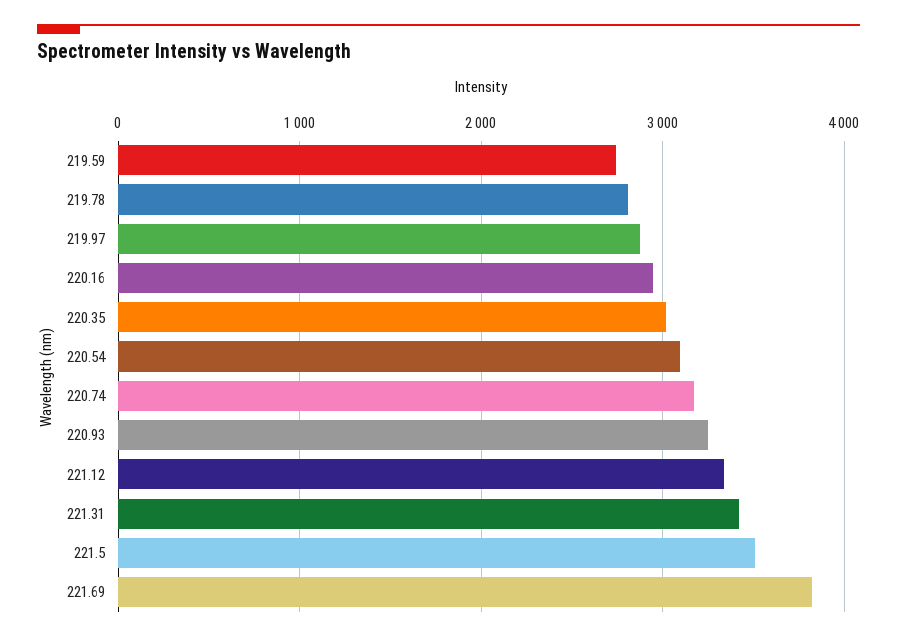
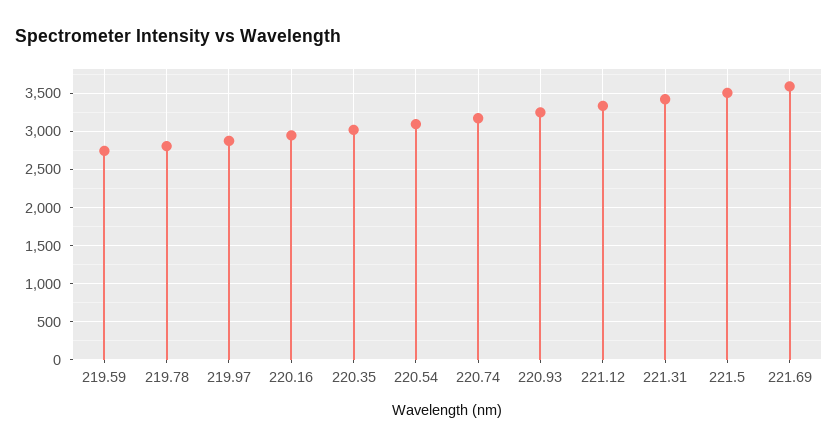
  {
    "219.59": 2700,
    "219.78": 2800,
    "219.97": 2900,
    "220.16": 2900,
    "220.35": 3000,
    "220.54": 3100,
    "220.74": 3200,
    "220.93": 3300,
    "221.12": 3300,
    "221.31": 3400,
    "221.5": 3500,
-   "221.69": 3800
+   "221.69": 3600
  }

